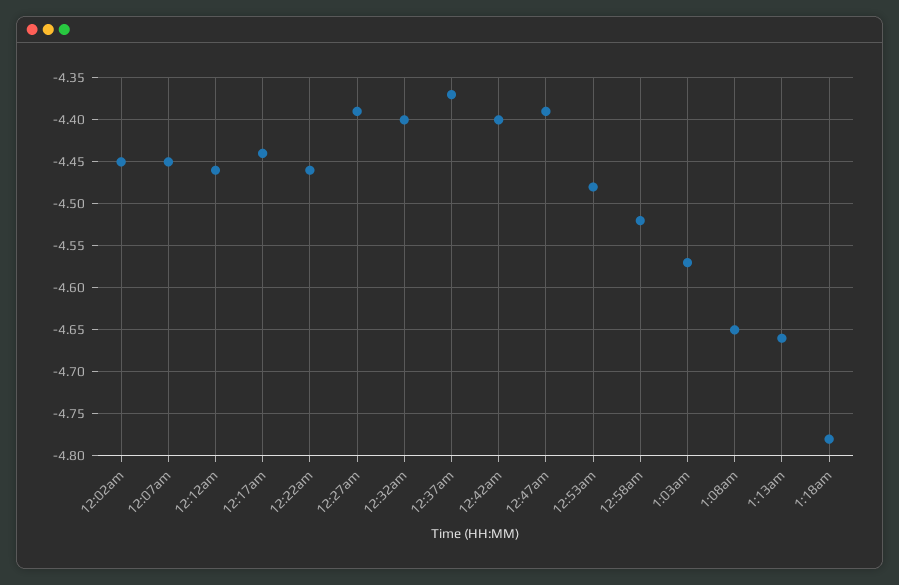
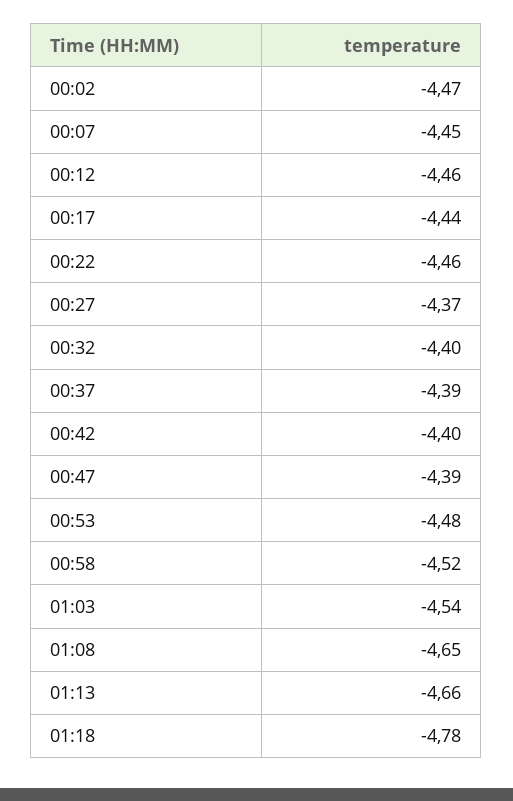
  {
-   "12:02am": -4.45,
+   "12:02am": -4.47,
    "12:07am": -4.45,
    "12:12am": -4.46,
    "12:17am": -4.44,
    "12:22am": -4.46,
-   "12:27am": -4.39,
+   "12:27am": -4.37,
    "12:32am": -4.4,
-   "12:37am": -4.37,
+   "12:37am": -4.39,
    "12:42am": -4.4,
    "12:47am": -4.39,
    "12:53am": -4.48,
    "12:58am": -4.52,
-   "1:03am": -4.57,
+   "1:03am": -4.54,
    "1:08am": -4.65,
    "1:13am": -4.66,
    "1:18am": -4.78
  }

